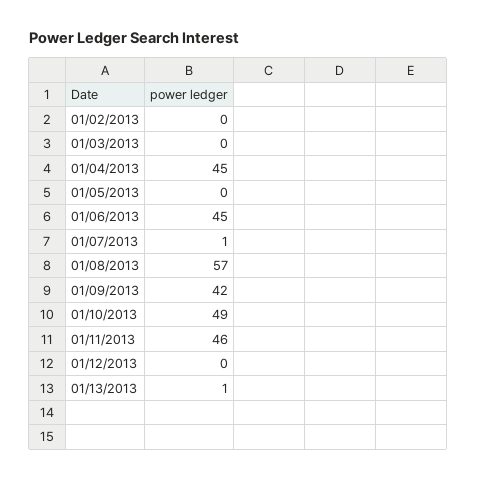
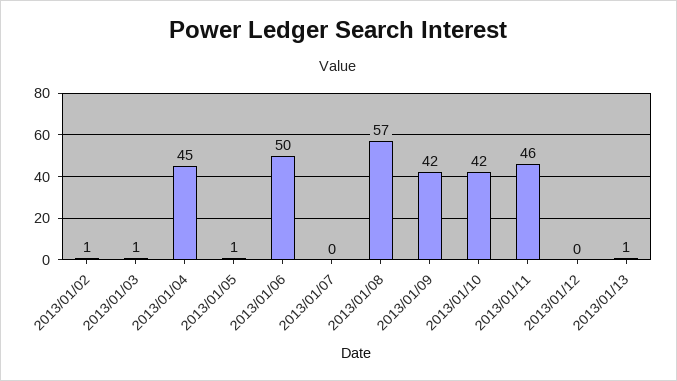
  {
-   "01/02/2013": 0,
+   "01/02/2013": 1,
-   "01/03/2013": 0,
+   "01/03/2013": 1,
    "01/04/2013": 45,
-   "01/05/2013": 0,
+   "01/05/2013": 1,
-   "01/06/2013": 45,
+   "01/06/2013": 50,
-   "01/07/2013": 1,
+   "01/07/2013": 0,
    "01/08/2013": 57,
    "01/09/2013": 42,
-   "01/10/2013": 49,
+   "01/10/2013": 42,
    "01/11/2013": 46,
    "01/12/2013": 0,
    "01/13/2013": 1
  }

